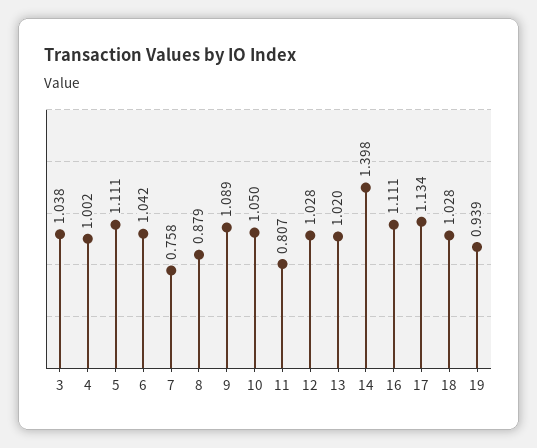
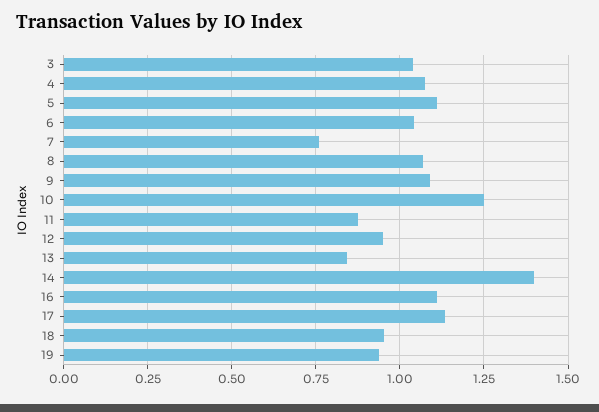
  {
    "3": 1.038,
-   "4": 1.002,
+   "4": 1.075,
    "5": 1.111,
    "6": 1.042,
    "7": 0.758,
-   "8": 0.879,
+   "8": 1.075,
    "9": 1.089,
-   "10": 1.05,
+   "10": 1.25,
-   "11": 0.807,
+   "11": 0.875,
-   "12": 1.028,
+   "12": 0.95,
-   "13": 1.02,
+   "13": 0.85,
    "14": 1.398,
    "16": 1.111,
    "17": 1.134,
-   "18": 1.028,
+   "18": 0.95,
    "19": 0.939
  }

